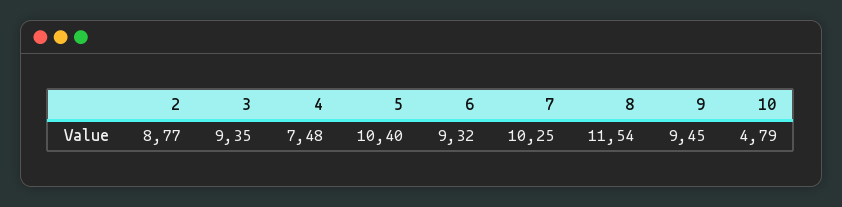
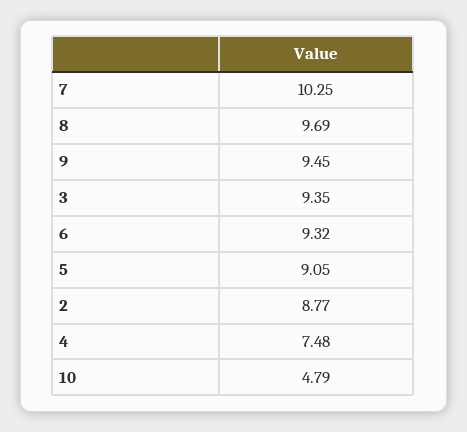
  {
    "2": 8.77,
    "3": 9.35,
    "4": 7.48,
-   "5": 10.4,
+   "5": 9.05,
    "6": 9.32,
    "7": 10.25,
-   "8": 11.54,
+   "8": 9.69,
    "9": 9.45,
    "10": 4.79
  }

